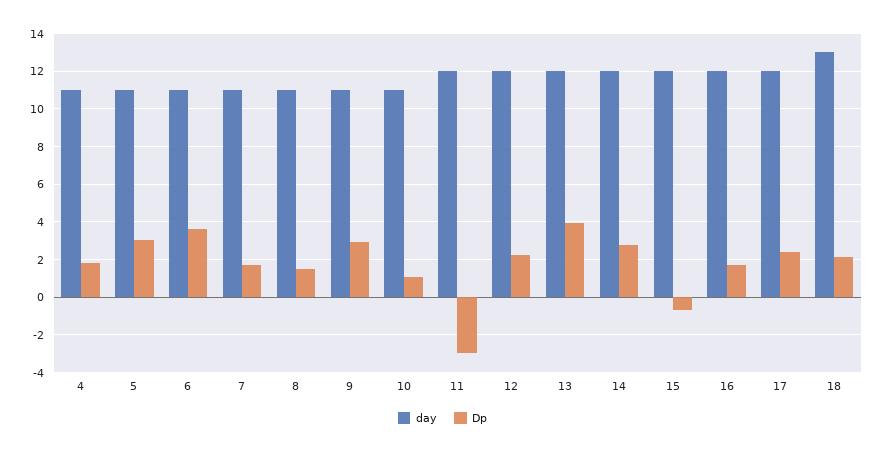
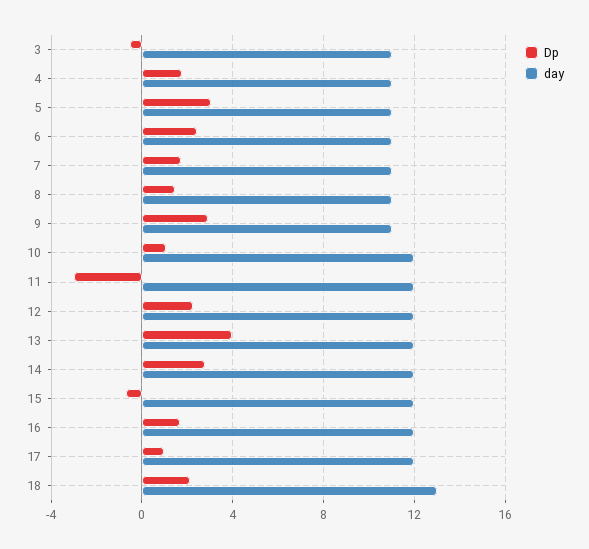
  {
    "day": {
      "4": 11,
      "5": 11,
      "6": 11,
      "7": 11,
      "8": 11,
      "9": 11,
-     "10": 11,
+     "10": 12,
      "11": 12,
      "12": 12,
      "13": 12,
      "14": 12,
      "15": 12,
      "16": 12,
      "17": 12,
-     "18": 13
+     "18": 13,
+     "3": 11
    },
    "Dp": {
      "4": 2,
      "5": 3,
-     "6": 3.5,
+     "6": 2.5,
      "7": 1.5,
      "8": 1.5,
      "9": 3,
      "10": 1,
      "11": -3,
      "12": 2,
      "13": 4,
      "14": 3,
      "15": -0.5,
      "16": 1.5,
-     "17": 2.5,
+     "17": 1,
-     "18": 2
+     "18": 2,
+     "3": -0.5
    }
  }

